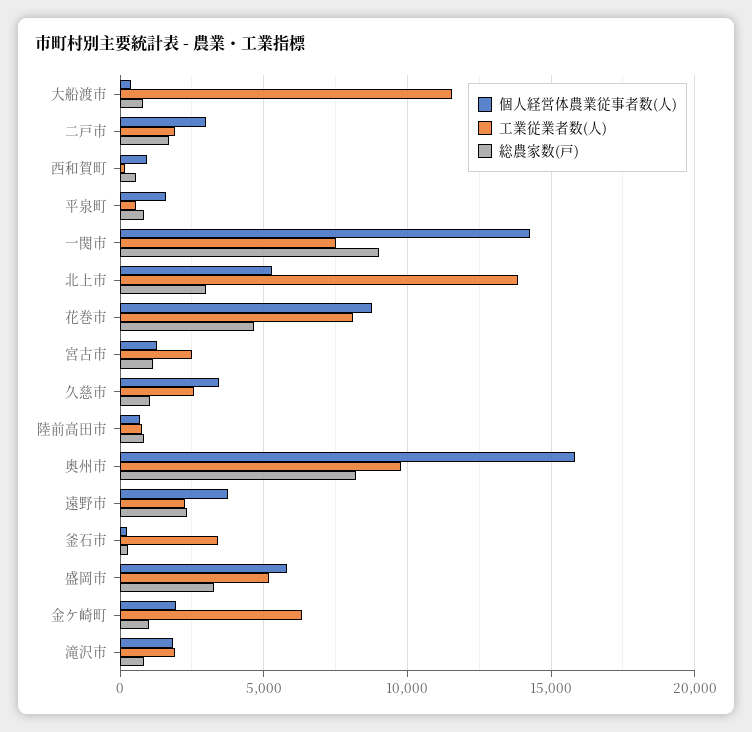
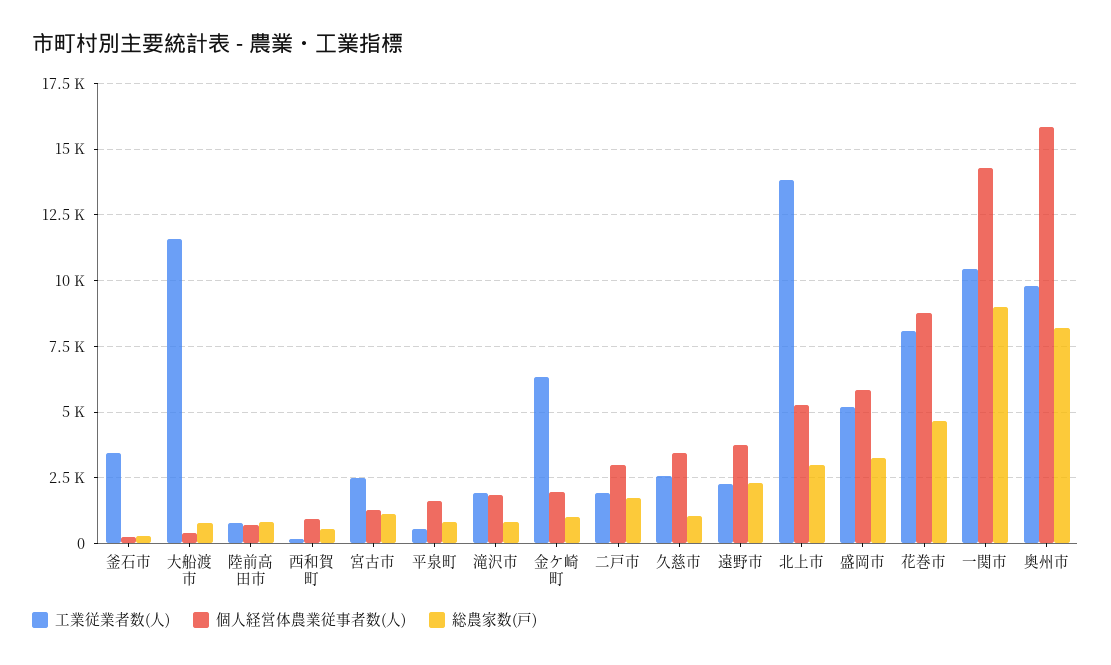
  {
    "個人経営体農業従事者数(人)": {
      "大船渡市": 500,
      "二戸市": 3000,
      "西和賀町": 1000,
      "平泉町": 1500,
      "一関市": 14250,
      "北上市": 5250,
      "花巻市": 8750,
      "宮古市": 1250,
      "久慈市": 3500,
      "陸前高田市": 750,
      "奥州市": 15750,
      "遠野市": 3750,
      "釜石市": 250,
      "盛岡市": 5750,
      "金ケ崎町": 2000,
      "滝沢市": 1750
    },
    "工業従業者数(人)": {
      "大船渡市": 11500,
      "二戸市": 2000,
      "西和賀町": 250,
      "平泉町": 500,
-     "一関市": 7500,
+     "一関市": 10500,
      "北上市": 13750,
      "花巻市": 8000,
      "宮古市": 2500,
      "久慈市": 2500,
      "陸前高田市": 750,
      "奥州市": 9750,
      "遠野市": 2250,
      "釜石市": 3500,
      "盛岡市": 5250,
      "金ケ崎町": 6250,
      "滝沢市": 2000
    },
    "総農家数(戸)": {
      "大船渡市": 750,
      "二戸市": 1750,
      "西和賀町": 500,
      "平泉町": 750,
      "一関市": 9000,
      "北上市": 3000,
      "花巻市": 4750,
      "宮古市": 1250,
      "久慈市": 1000,
      "陸前高田市": 750,
      "奥州市": 8250,
      "遠野市": 2250,
      "釜石市": 250,
      "盛岡市": 3250,
      "金ケ崎町": 1000,
      "滝沢市": 750
    }
  }

